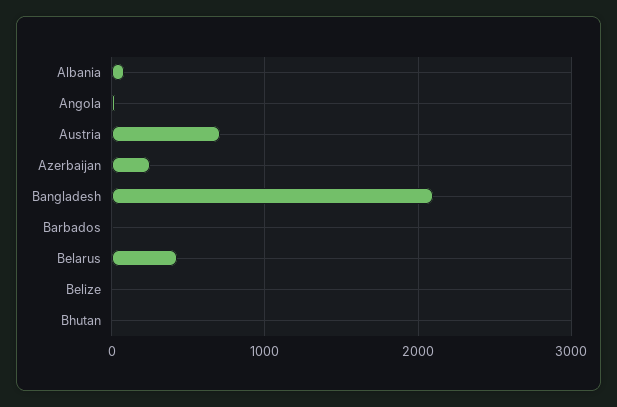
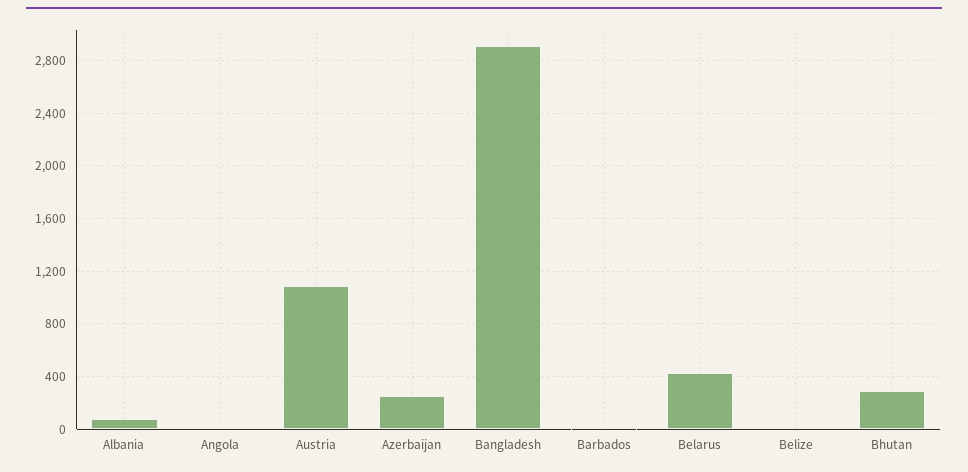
  {
    "Albania": 100,
    "Angola": 0,
-   "Austria": 700,
+   "Austria": 1100,
    "Azerbaijan": 250,
-   "Bangladesh": 2100,
+   "Bangladesh": 2900,
    "Barbados": 0,
    "Belarus": 450,
    "Belize": 0,
-   "Bhutan": 0
+   "Bhutan": 300
  }

